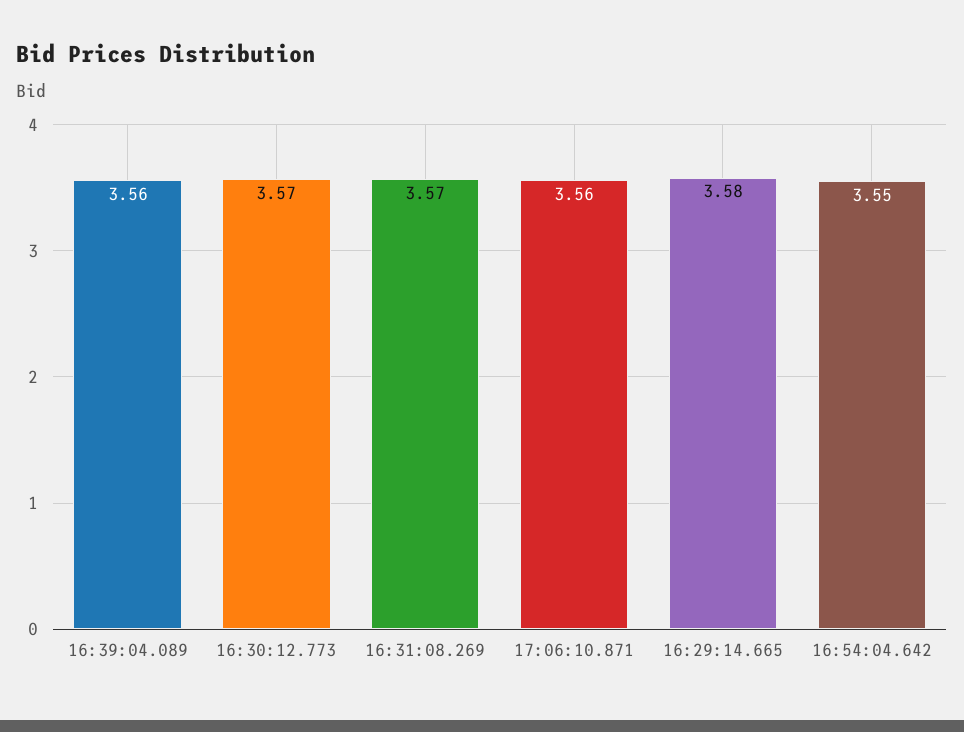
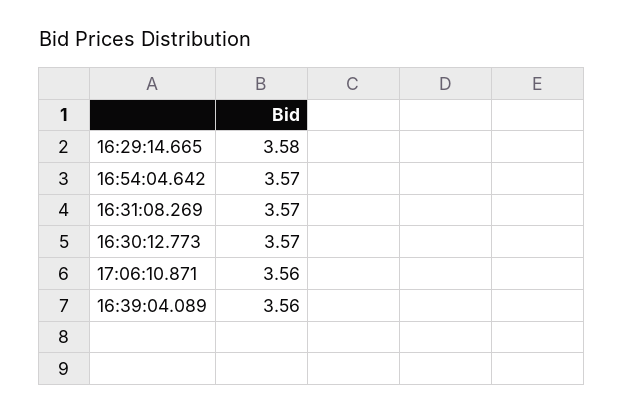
  {
    "16:39:04.089": 3.56,
    "16:30:12.773": 3.57,
    "16:31:08.269": 3.57,
    "17:06:10.871": 3.56,
    "16:29:14.665": 3.58,
-   "16:54:04.642": 3.55
+   "16:54:04.642": 3.57
  }

